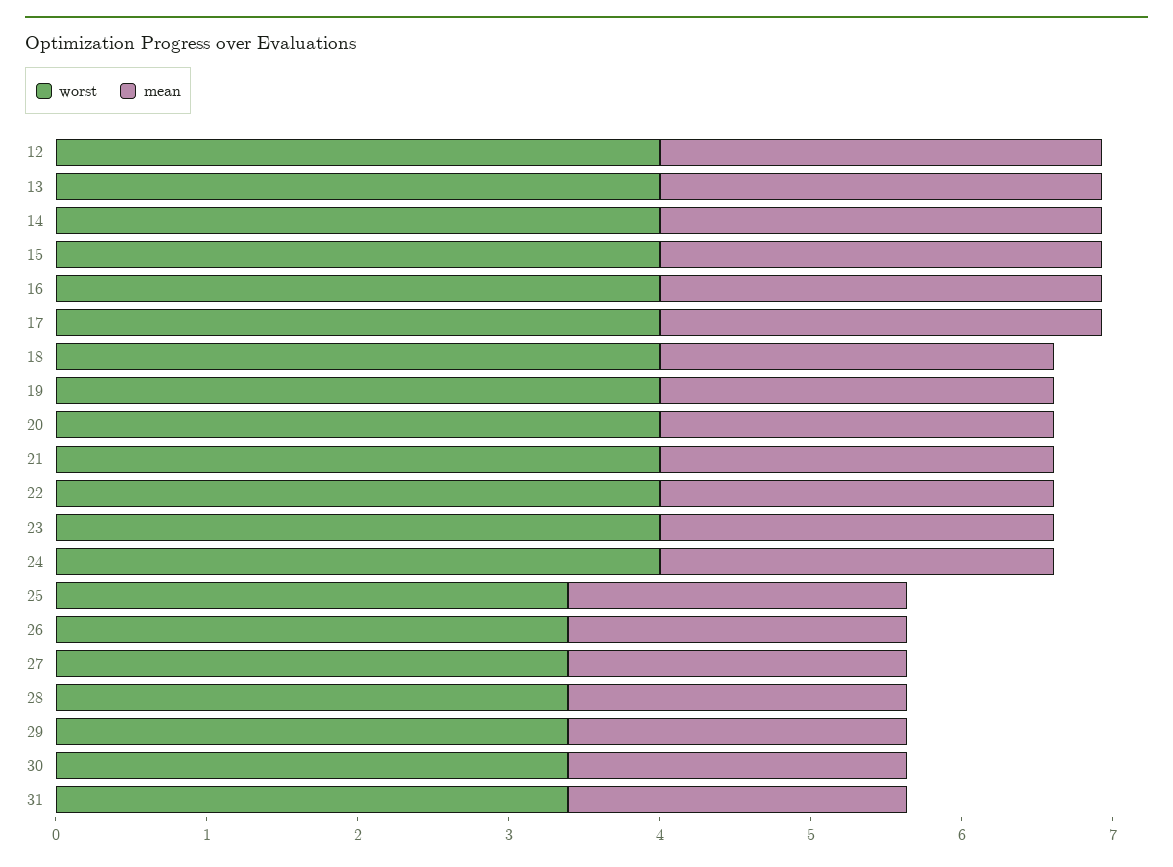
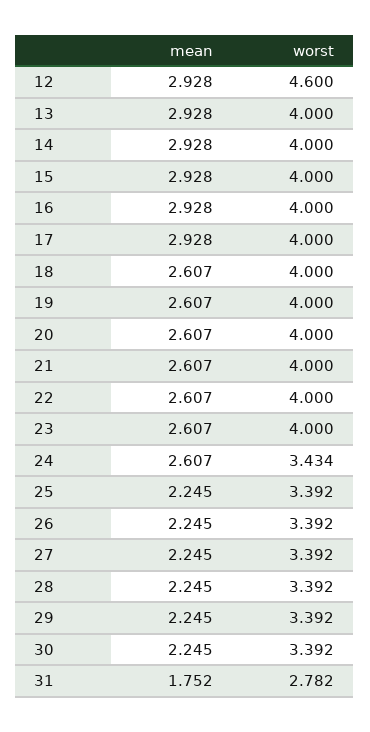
  {
    "worst": {
-     "12": 4,
+     "12": 4.6,
      "13": 4,
      "14": 4,
      "15": 4,
      "16": 4,
      "17": 4,
      "18": 4,
      "19": 4,
      "20": 4,
      "21": 4,
      "22": 4,
      "23": 4,
-     "24": 4,
+     "24": 3.434,
      "25": 3.392,
      "26": 3.392,
      "27": 3.392,
      "28": 3.392,
      "29": 3.392,
      "30": 3.392,
-     "31": 3.4
+     "31": 2.782
    },
    "mean": {
      "12": 2.928,
      "13": 2.928,
      "14": 2.928,
      "15": 2.928,
      "16": 2.928,
      "17": 2.928,
      "18": 2.607,
      "19": 2.607,
      "20": 2.607,
      "21": 2.607,
      "22": 2.607,
      "23": 2.607,
      "24": 2.607,
      "25": 2.245,
      "26": 2.245,
      "27": 2.245,
      "28": 2.245,
      "29": 2.245,
      "30": 2.245,
-     "31": 2.2
+     "31": 1.752
    }
  }

